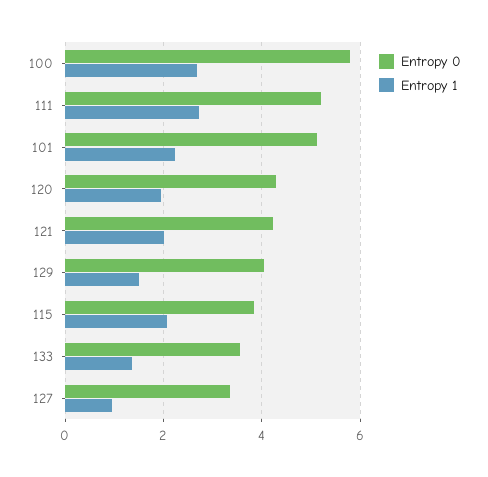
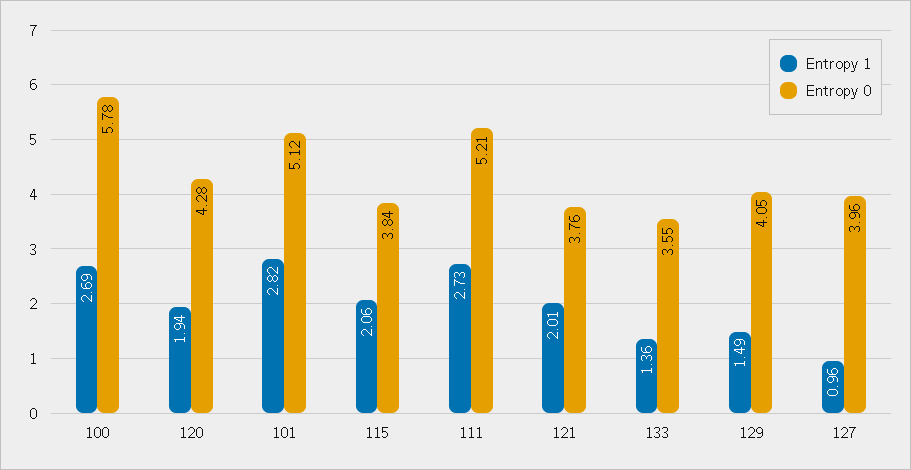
  {
    "Entropy 0": {
      "100": 5.78,
      "111": 5.21,
      "101": 5.12,
      "120": 4.28,
-     "121": 4.2,
+     "121": 3.76,
      "129": 4.05,
      "115": 3.84,
      "133": 3.55,
-     "127": 3.4
+     "127": 3.96
    },
    "Entropy 1": {
      "100": 2.69,
      "111": 2.73,
-     "101": 2.2,
+     "101": 2.82,
      "120": 1.94,
      "121": 2.01,
      "129": 1.49,
      "115": 2.06,
      "133": 1.36,
      "127": 0.96
    }
  }

